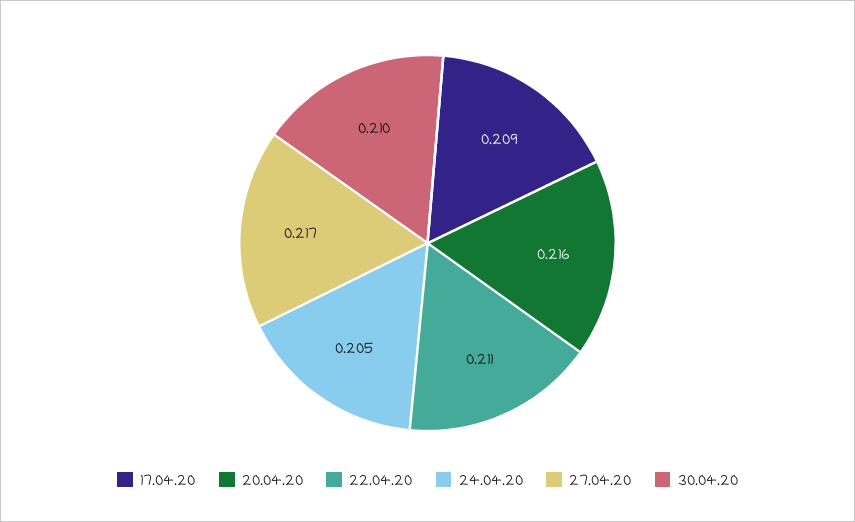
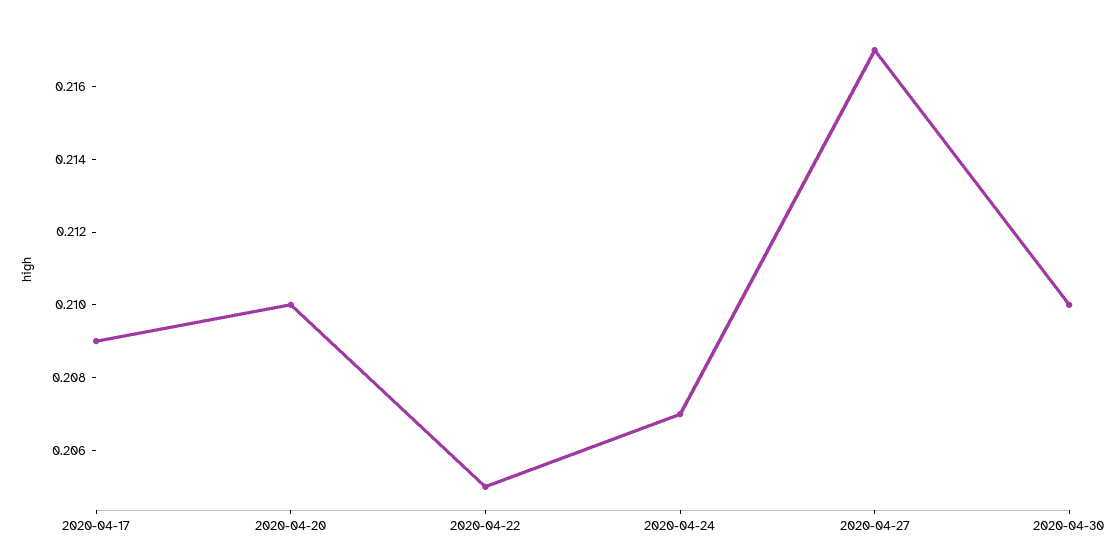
  {
    "17.04.20": 0.209,
-   "20.04.20": 0.216,
+   "20.04.20": 0.21,
-   "22.04.20": 0.211,
+   "22.04.20": 0.205,
-   "24.04.20": 0.205,
+   "24.04.20": 0.207,
    "27.04.20": 0.217,
    "30.04.20": 0.21
  }

